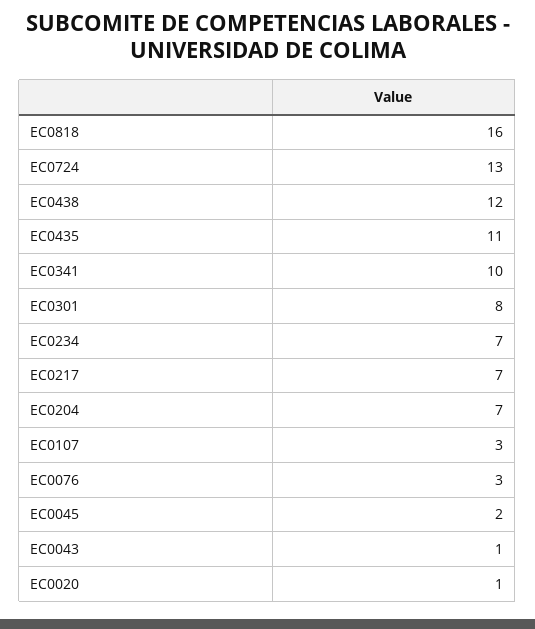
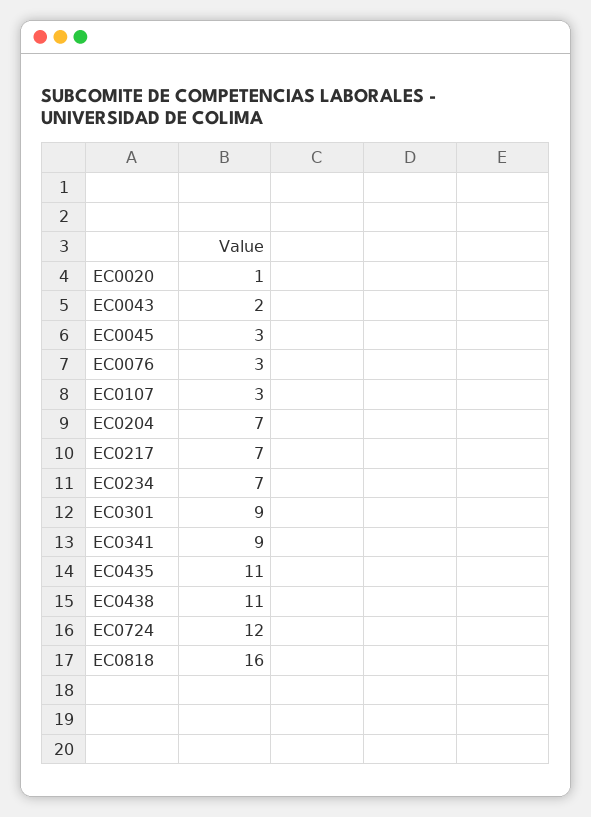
  {
    "EC0818": 16,
-   "EC0724": 13,
+   "EC0724": 12,
-   "EC0438": 12,
+   "EC0438": 11,
    "EC0435": 11,
-   "EC0341": 10,
+   "EC0341": 9,
-   "EC0301": 8,
+   "EC0301": 9,
    "EC0234": 7,
    "EC0217": 7,
    "EC0204": 7,
    "EC0107": 3,
    "EC0076": 3,
-   "EC0045": 2,
+   "EC0045": 3,
-   "EC0043": 1,
+   "EC0043": 2,
    "EC0020": 1
  }

